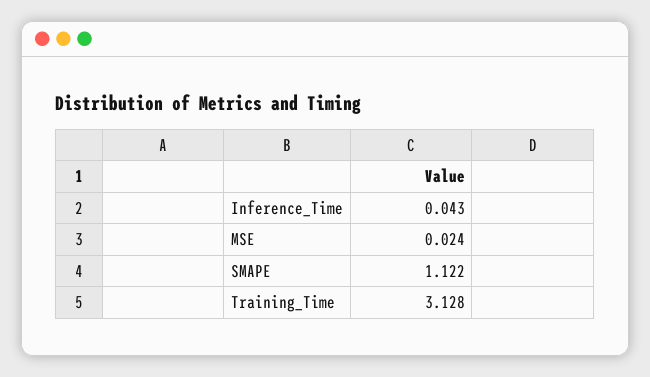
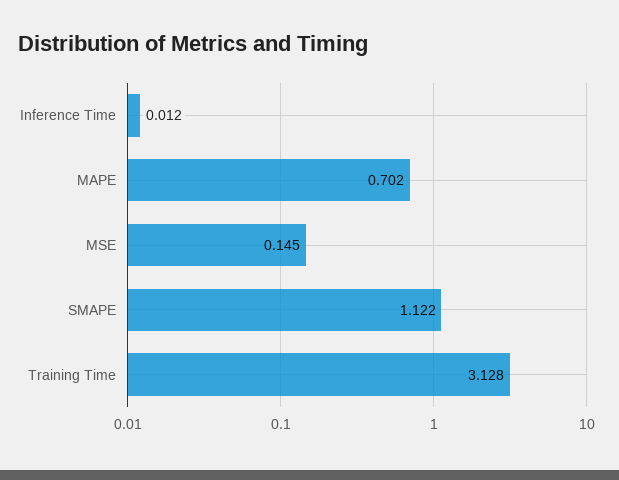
  {
-   "Inference_Time": 0.043,
+   "Inference_Time": 0.012,
-   "MSE": 0.024,
+   "MSE": 0.145,
    "SMAPE": 1.122,
-   "Training_Time": 3.128
+   "Training_Time": 3.128,
+   "MAPE": 0.702
  }

